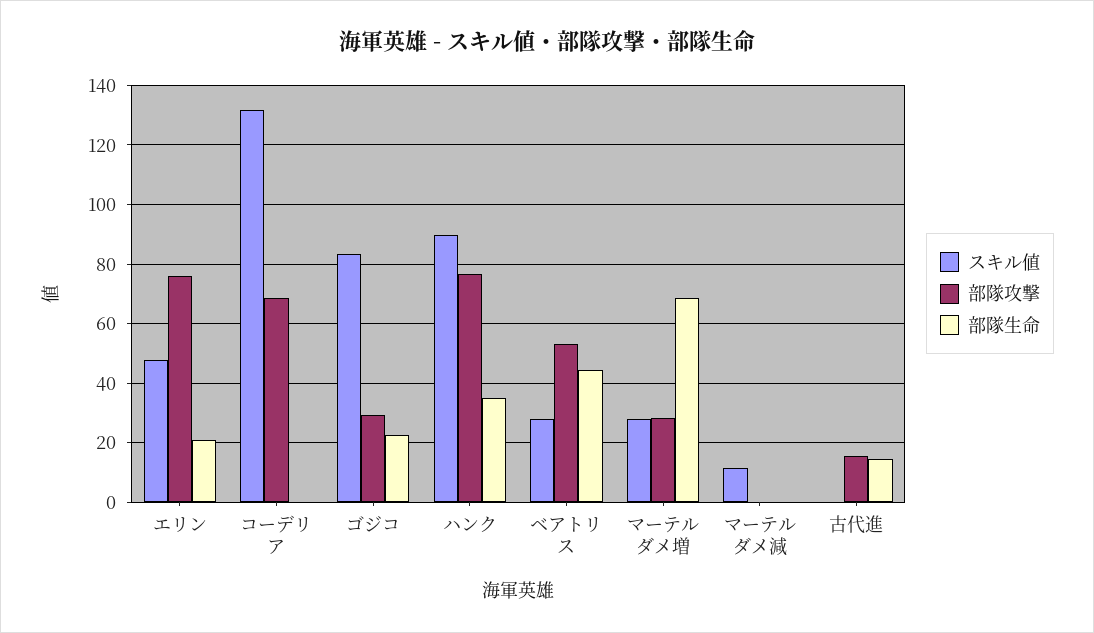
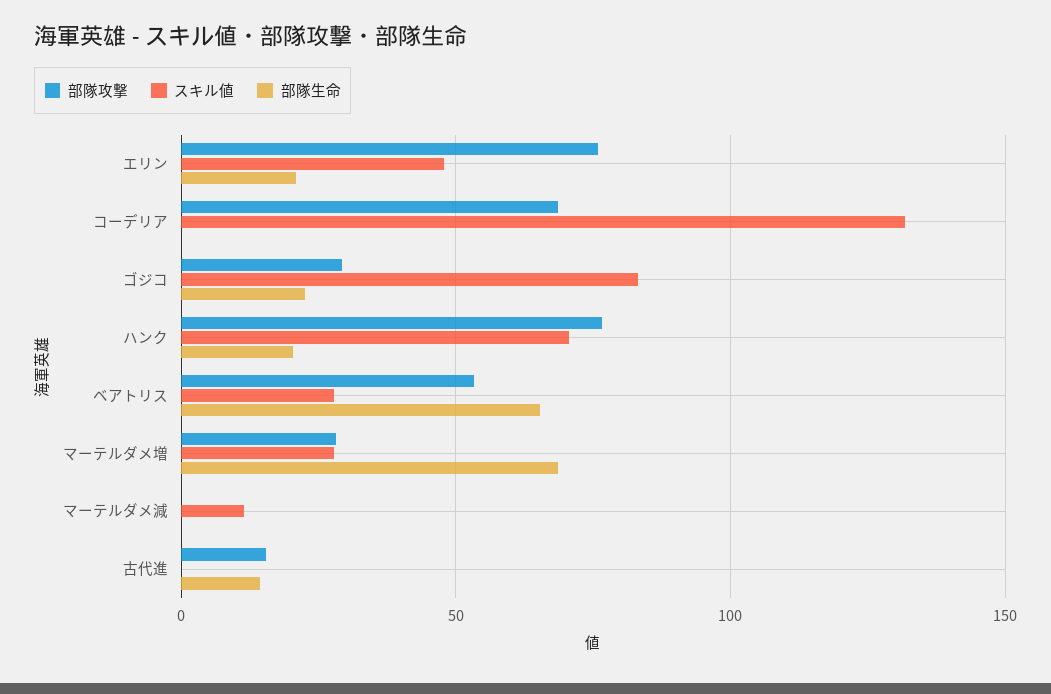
  {
    "スキル値": {
      "エリン": 47.5,
      "コーデリア": 132.5,
      "ゴジコ": 82.5,
-     "ハンク": 90,
+     "ハンク": 70,
      "ベアトリス": 27.5,
      "マーテルダメ増": 27.5,
      "マーテルダメ減": 12.5,
      "古代進": 0
    },
    "部隊攻撃": {
      "エリン": 75,
      "コーデリア": 67.5,
      "ゴジコ": 30,
      "ハンク": 77.5,
      "ベアトリス": 52.5,
      "マーテルダメ増": 27.5,
      "マーテルダメ減": 0,
      "古代進": 15
    },
    "部隊生命": {
      "エリン": 20,
      "コーデリア": 0,
      "ゴジコ": 22.5,
-     "ハンク": 35,
+     "ハンク": 20,
-     "ベアトリス": 45,
+     "ベアトリス": 65,
      "マーテルダメ増": 67.5,
      "マーテルダメ減": 0,
      "古代進": 15
    }
  }

